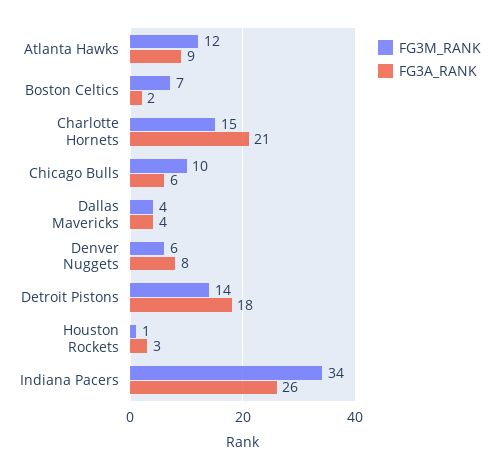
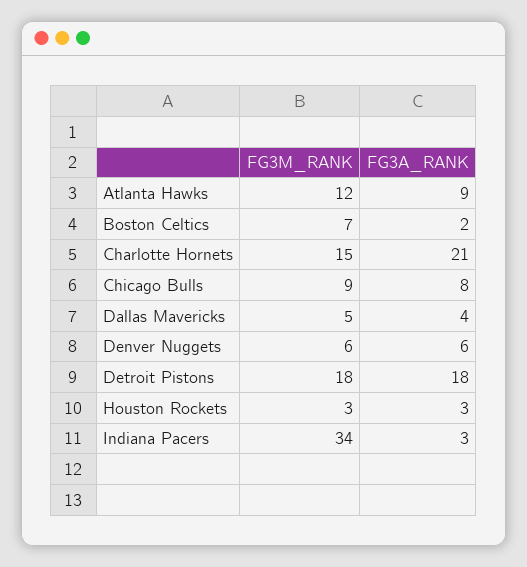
  {
    "FG3M_RANK": {
      "Atlanta Hawks": 12,
      "Boston Celtics": 7,
      "Charlotte Hornets": 15,
-     "Chicago Bulls": 10,
+     "Chicago Bulls": 9,
-     "Dallas Mavericks": 4,
+     "Dallas Mavericks": 5,
      "Denver Nuggets": 6,
-     "Detroit Pistons": 14,
+     "Detroit Pistons": 18,
-     "Houston Rockets": 1,
+     "Houston Rockets": 3,
      "Indiana Pacers": 34
    },
    "FG3A_RANK": {
      "Atlanta Hawks": 9,
      "Boston Celtics": 2,
      "Charlotte Hornets": 21,
-     "Chicago Bulls": 6,
+     "Chicago Bulls": 8,
      "Dallas Mavericks": 4,
-     "Denver Nuggets": 8,
+     "Denver Nuggets": 6,
      "Detroit Pistons": 18,
      "Houston Rockets": 3,
-     "Indiana Pacers": 26
+     "Indiana Pacers": 3
    }
  }

